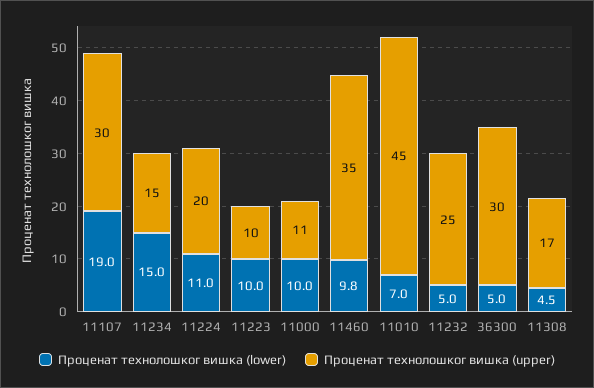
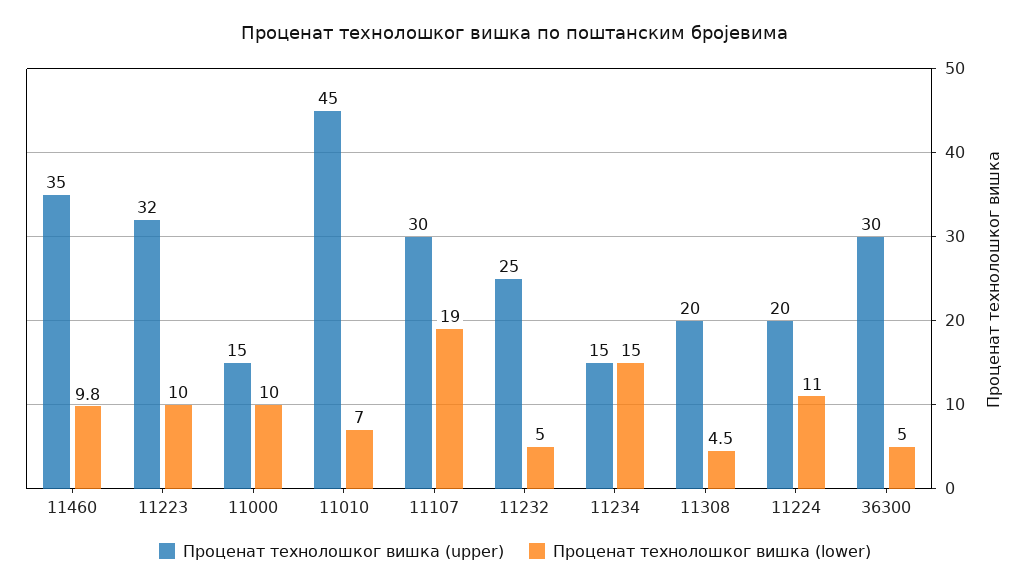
  {
    "Проценат технолошког вишка (lower)": {
      "11107": 19,
      "11234": 15,
      "11224": 11,
      "11223": 10,
      "11000": 10,
      "11460": 9.8,
      "11010": 7,
      "11232": 5,
      "36300": 5,
      "11308": 4.5
    },
    "Проценат технолошког вишка (upper)": {
      "11107": 30,
      "11234": 15,
      "11224": 20,
-     "11223": 10,
+     "11223": 32,
-     "11000": 11,
+     "11000": 15,
      "11460": 35,
      "11010": 45,
      "11232": 25,
      "36300": 30,
-     "11308": 17
+     "11308": 20
    }
  }

